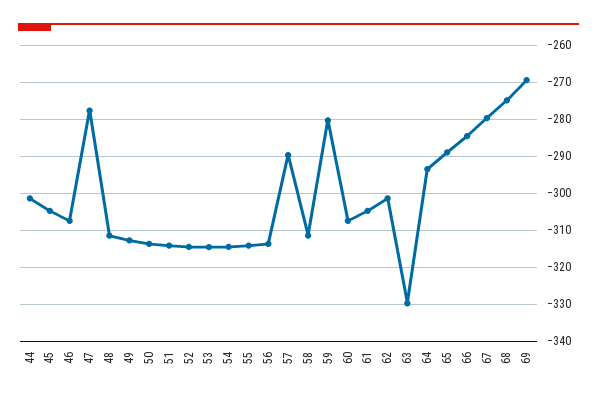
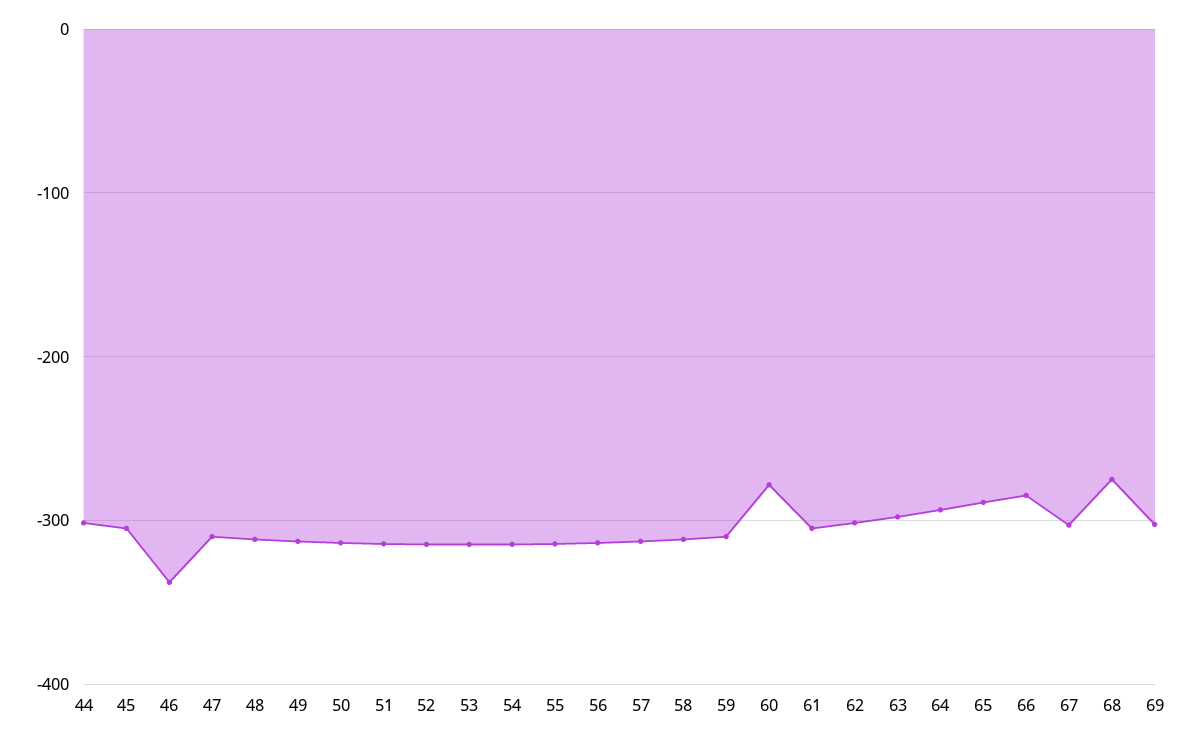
  {
    "44": -302,
    "45": -304,
-   "46": -308,
+   "46": -340,
-   "47": -278,
+   "47": -310,
    "48": -312,
    "49": -312,
    "50": -314,
    "51": -314,
    "52": -314,
    "53": -314,
    "54": -314,
    "55": -314,
    "56": -314,
-   "57": -290,
+   "57": -310,
    "58": -312,
-   "59": -280,
+   "59": -310,
-   "60": -308,
+   "60": -280,
    "61": -304,
    "62": -302,
-   "63": -330,
+   "63": -300,
    "64": -294,
    "65": -290,
    "66": -284,
-   "67": -280,
+   "67": -300,
    "68": -274,
-   "69": -270
+   "69": -300
  }

